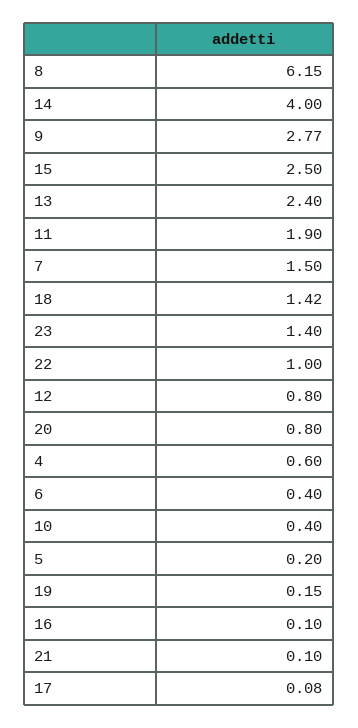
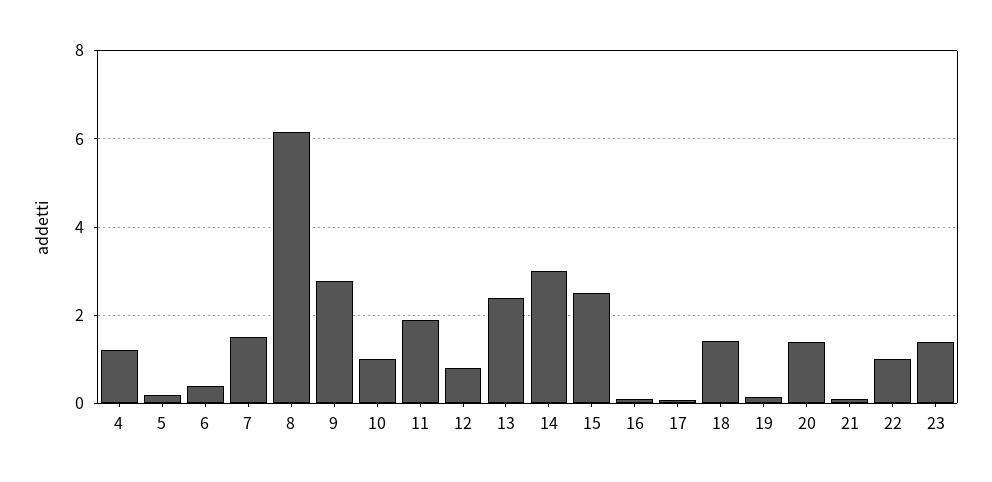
  {
    "8": 6.15,
-   "14": 4,
+   "14": 3,
    "9": 2.77,
    "15": 2.5,
    "13": 2.4,
    "11": 1.9,
    "7": 1.5,
    "18": 1.42,
    "23": 1.4,
    "22": 1,
    "12": 0.8,
-   "20": 0.8,
+   "20": 1.4,
-   "4": 0.6,
+   "4": 1.2,
    "6": 0.4,
-   "10": 0.4,
+   "10": 1,
    "5": 0.2,
    "19": 0.15,
    "16": 0.1,
    "21": 0.1,
    "17": 0.08
  }

